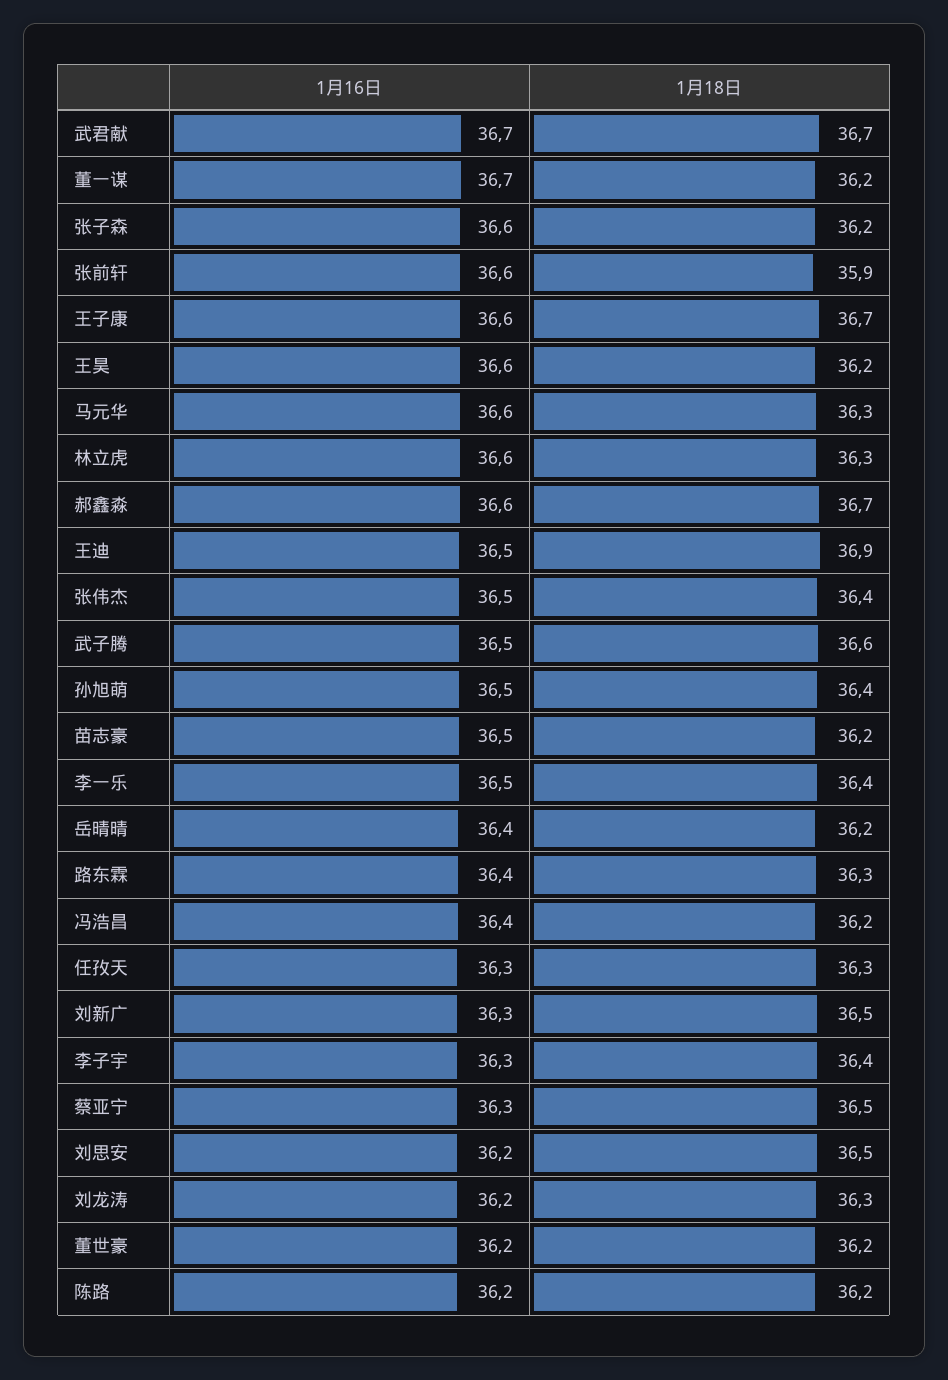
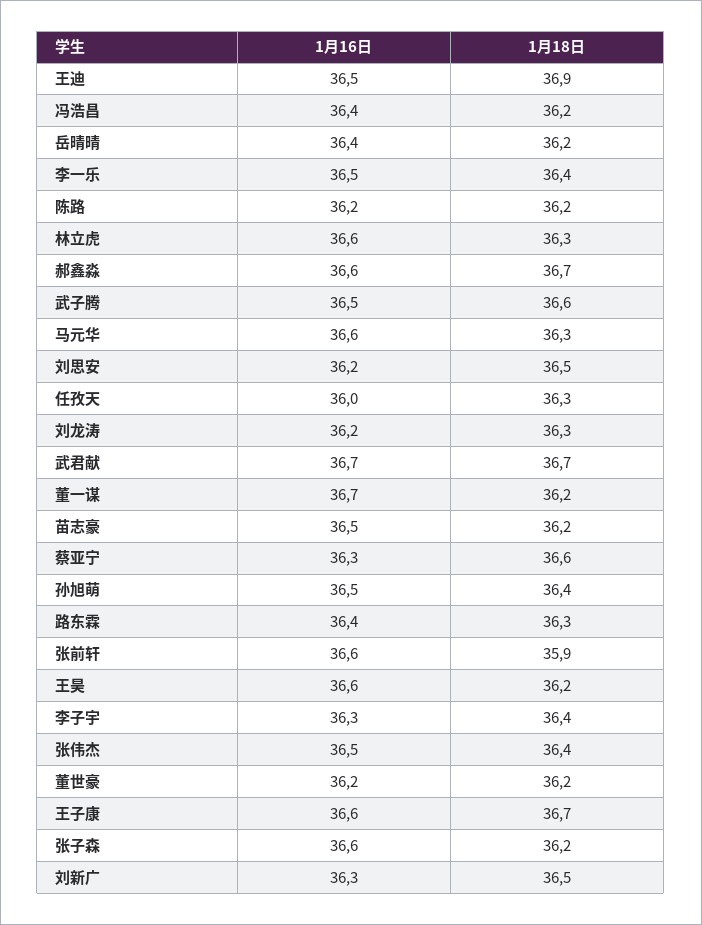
  {
    "1月16日": {
      "武君献": 36.7,
      "董一谋": 36.7,
      "张子森": 36.6,
      "张前轩": 36.6,
      "王子康": 36.6,
      "王昊": 36.6,
      "马元华": 36.6,
      "林立虎": 36.6,
      "郝鑫淼": 36.6,
      "王迪": 36.5,
      "张伟杰": 36.5,
      "武子腾": 36.5,
      "孙旭萌": 36.5,
      "苗志豪": 36.5,
      "李一乐": 36.5,
      "岳晴晴": 36.4,
      "路东霖": 36.4,
      "冯浩昌": 36.4,
-     "任孜天": 36.3,
+     "任孜天": 36,
      "刘新广": 36.3,
      "李子宇": 36.3,
      "蔡亚宁": 36.3,
      "刘思安": 36.2,
      "刘龙涛": 36.2,
      "董世豪": 36.2,
      "陈路": 36.2
    },
    "1月18日": {
      "武君献": 36.7,
      "董一谋": 36.2,
      "张子森": 36.2,
      "张前轩": 35.9,
      "王子康": 36.7,
      "王昊": 36.2,
      "马元华": 36.3,
      "林立虎": 36.3,
      "郝鑫淼": 36.7,
      "王迪": 36.9,
      "张伟杰": 36.4,
      "武子腾": 36.6,
      "孙旭萌": 36.4,
      "苗志豪": 36.2,
      "李一乐": 36.4,
      "岳晴晴": 36.2,
      "路东霖": 36.3,
      "冯浩昌": 36.2,
      "任孜天": 36.3,
      "刘新广": 36.5,
      "李子宇": 36.4,
-     "蔡亚宁": 36.5,
+     "蔡亚宁": 36.6,
      "刘思安": 36.5,
      "刘龙涛": 36.3,
      "董世豪": 36.2,
      "陈路": 36.2
    }
  }

